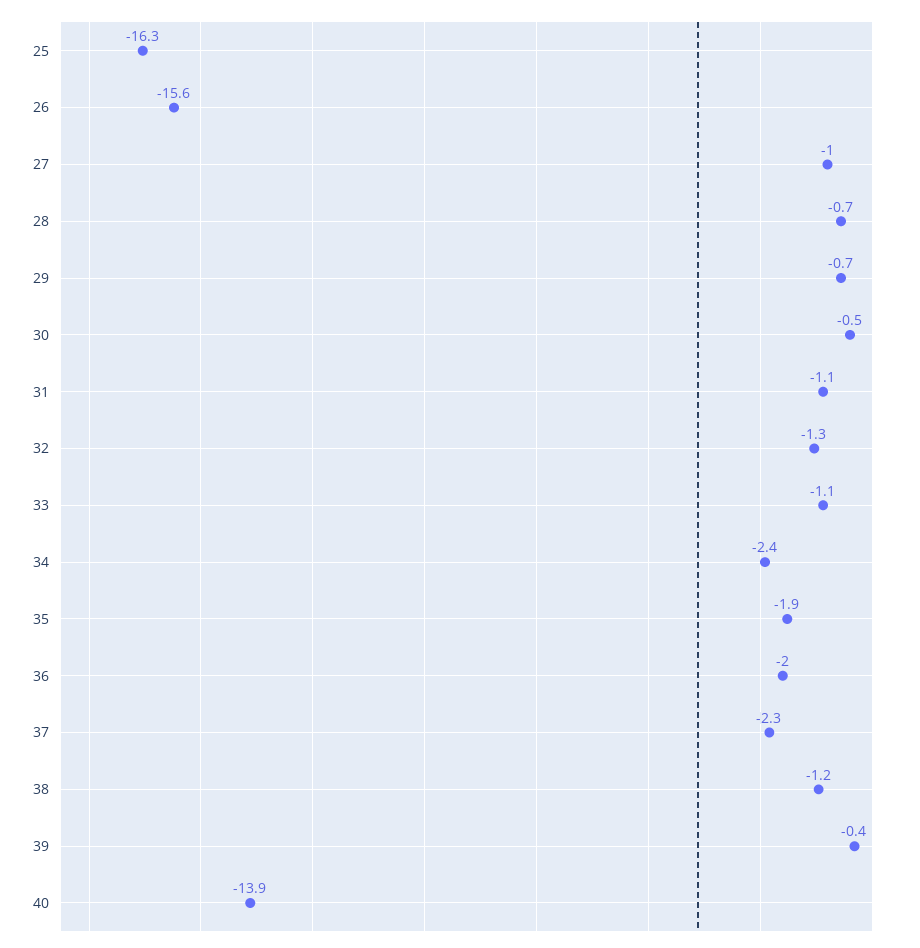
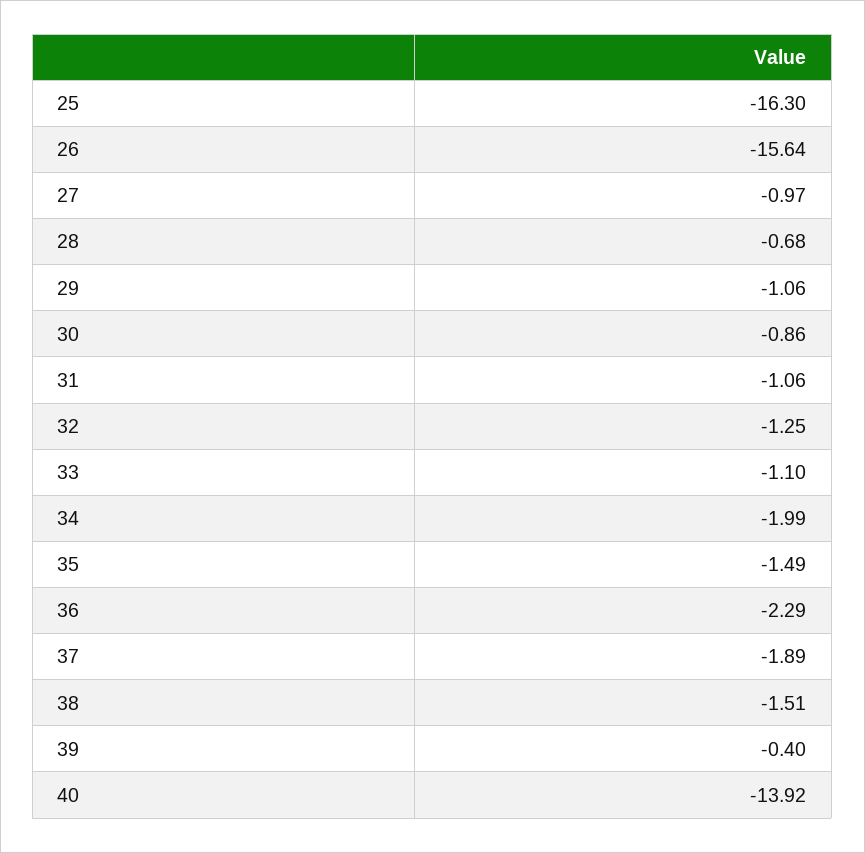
  {
    "25": -16.3,
    "26": -15.64,
    "27": -0.97,
    "28": -0.68,
-   "29": -0.7,
+   "29": -1.06,
-   "30": -0.5,
+   "30": -0.86,
    "31": -1.06,
    "32": -1.25,
    "33": -1.1,
-   "34": -2.4,
+   "34": -1.99,
-   "35": -1.9,
+   "35": -1.49,
-   "36": -2,
+   "36": -2.29,
-   "37": -2.3,
+   "37": -1.89,
-   "38": -1.2,
+   "38": -1.51,
    "39": -0.4,
    "40": -13.92
  }

